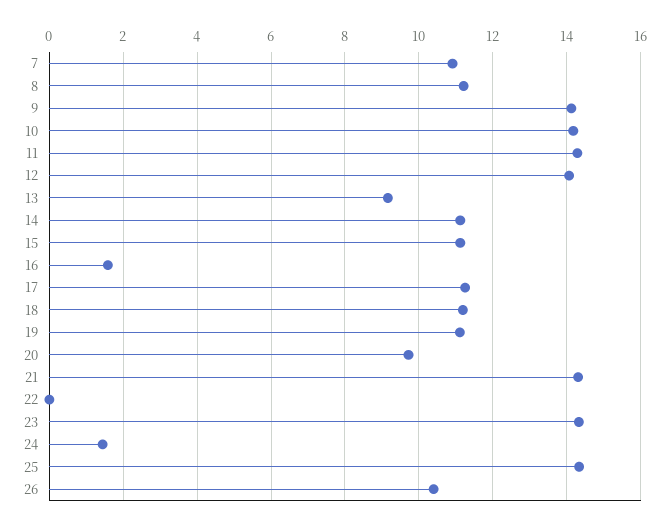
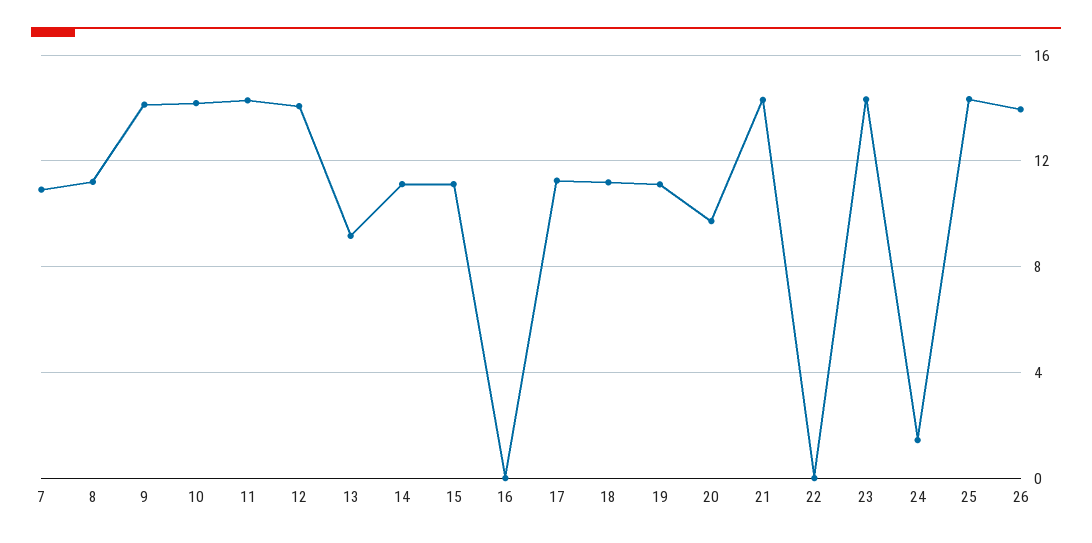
  {
    "7": 11,
    "8": 11.2,
    "9": 14.2,
    "10": 14.2,
    "11": 14.2,
    "12": 14,
    "13": 9.2,
    "14": 11.2,
    "15": 11.2,
-   "16": 1.6,
+   "16": 0,
    "17": 11.2,
    "18": 11.2,
    "19": 11.2,
    "20": 9.8,
    "21": 14.4,
    "22": 0,
    "23": 14.4,
    "24": 1.4,
    "25": 14.4,
-   "26": 10.4
+   "26": 14
  }

